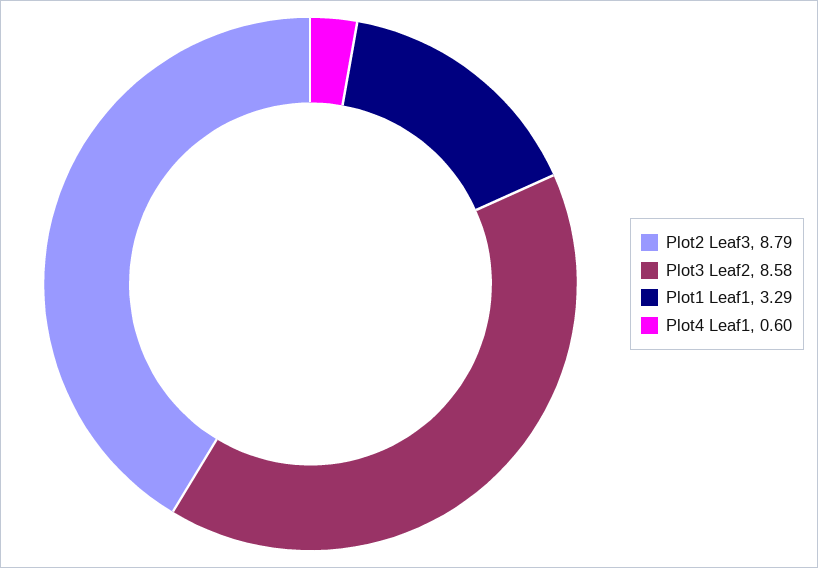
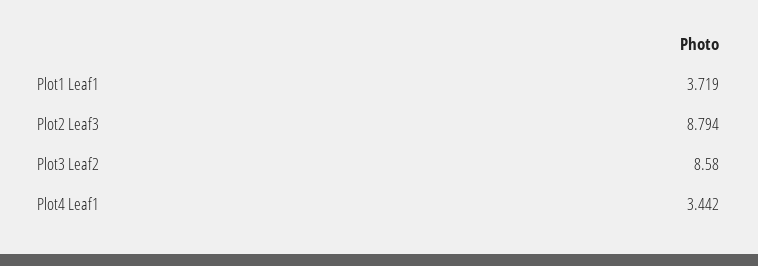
  {
    "Plot2 Leaf3": 8.794,
    "Plot3 Leaf2": 8.58,
-   "Plot1 Leaf1": 3.29,
+   "Plot1 Leaf1": 3.719,
-   "Plot4 Leaf1": 0.6
+   "Plot4 Leaf1": 3.442
  }

